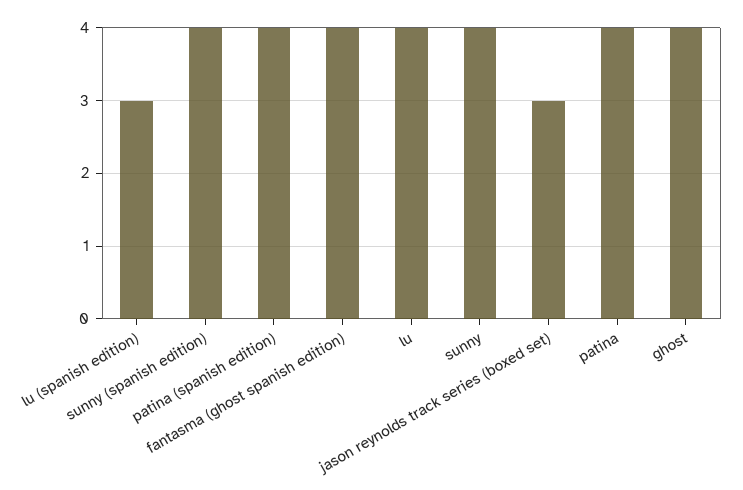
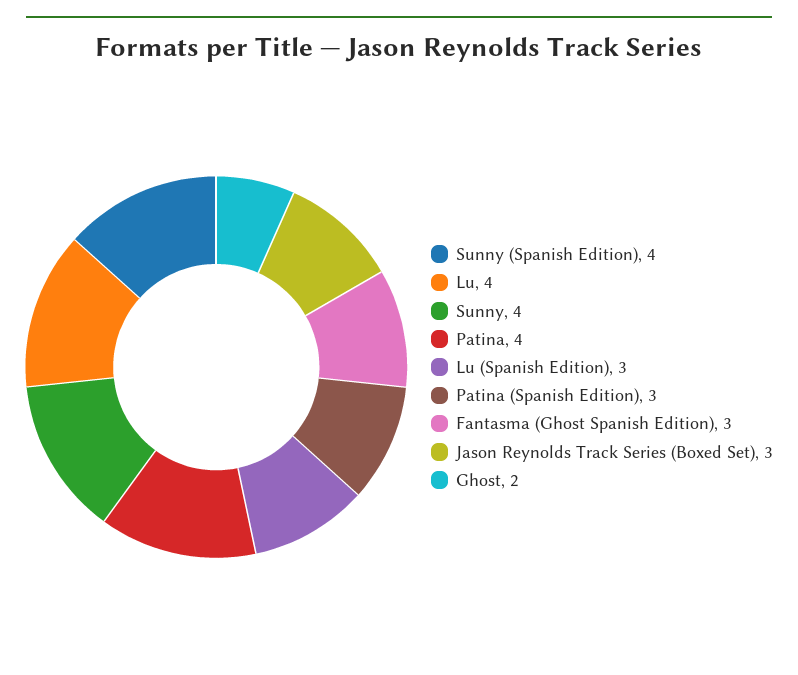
  {
    "lu (spanish edition)": 3,
    "sunny (spanish edition)": 4,
-   "patina (spanish edition)": 4,
+   "patina (spanish edition)": 3,
-   "fantasma (ghost spanish edition)": 4,
+   "fantasma (ghost spanish edition)": 3,
    "lu": 4,
    "sunny": 4,
    "jason reynolds track series (boxed set)": 3,
    "patina": 4,
-   "ghost": 4
+   "ghost": 2
  }

